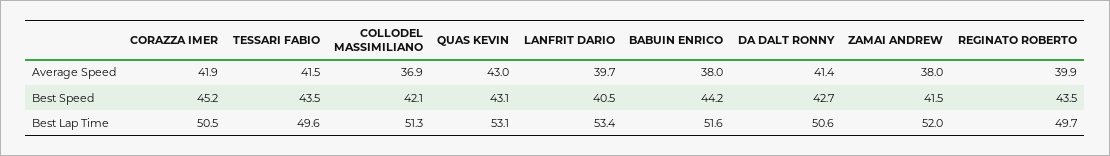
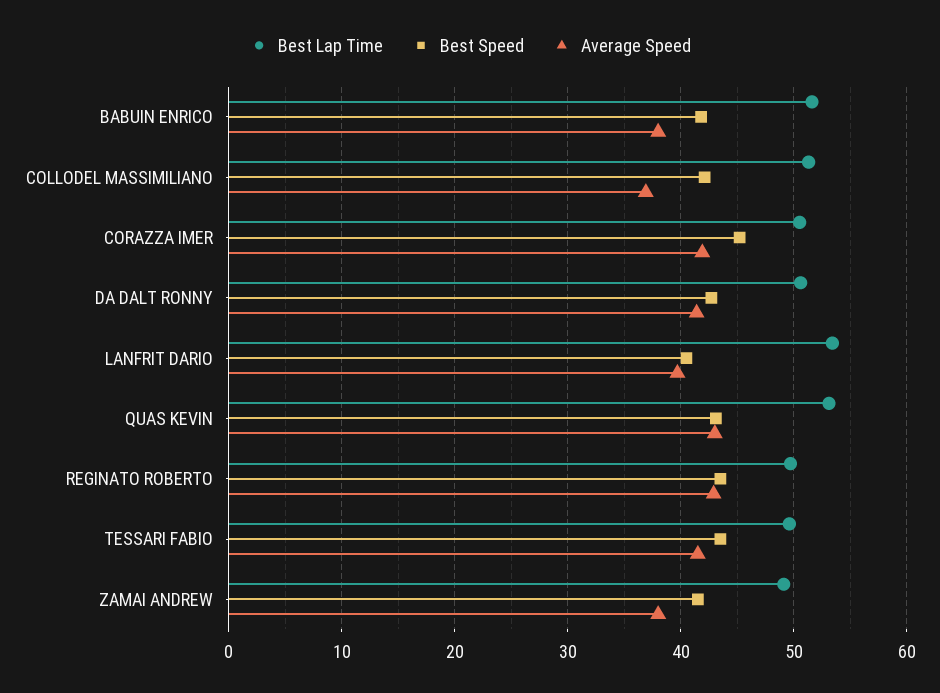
  {
    "Average Speed": {
      "CORAZZA IMER": 41.9,
      "TESSARI FABIO": 41.5,
      "COLLODEL MASSIMILIANO": 36.9,
      "QUAS KEVIN": 43,
      "LANFRIT DARIO": 39.7,
      "BABUIN ENRICO": 38,
      "DA DALT RONNY": 41.4,
      "ZAMAI ANDREW": 38,
-     "REGINATO ROBERTO": 39.9
+     "REGINATO ROBERTO": 43
    },
    "Best Speed": {
      "CORAZZA IMER": 45.2,
      "TESSARI FABIO": 43.5,
      "COLLODEL MASSIMILIANO": 42.1,
      "QUAS KEVIN": 43.1,
      "LANFRIT DARIO": 40.5,
-     "BABUIN ENRICO": 44.2,
+     "BABUIN ENRICO": 42,
      "DA DALT RONNY": 42.7,
      "ZAMAI ANDREW": 41.5,
      "REGINATO ROBERTO": 43.5
    },
    "Best Lap Time": {
      "CORAZZA IMER": 50.5,
      "TESSARI FABIO": 49.6,
      "COLLODEL MASSIMILIANO": 51.3,
      "QUAS KEVIN": 53.1,
      "LANFRIT DARIO": 53.4,
      "BABUIN ENRICO": 51.6,
      "DA DALT RONNY": 50.6,
-     "ZAMAI ANDREW": 52,
+     "ZAMAI ANDREW": 49,
      "REGINATO ROBERTO": 49.7
    }
  }

